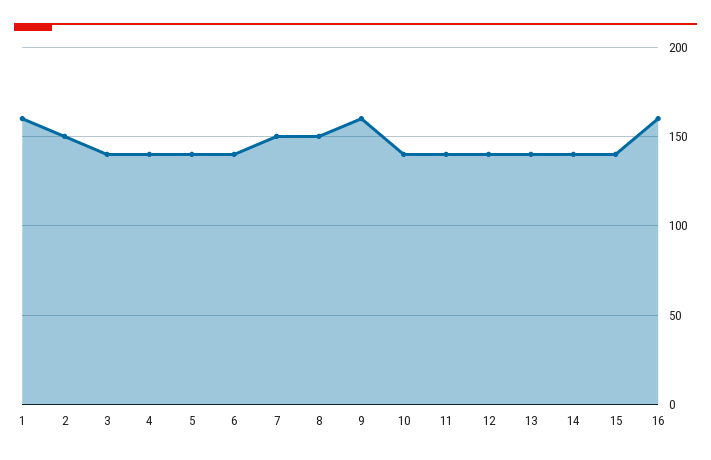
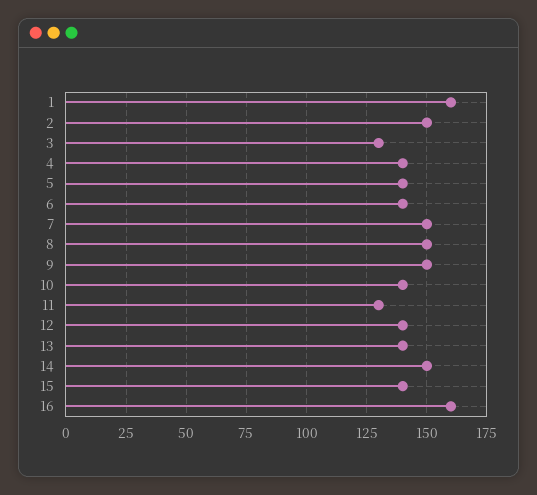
  {
    "1": 160,
    "2": 150,
-   "3": 140,
+   "3": 130,
    "4": 140,
    "5": 140,
    "6": 140,
    "7": 150,
    "8": 150,
-   "9": 160,
+   "9": 150,
    "10": 140,
-   "11": 140,
+   "11": 130,
    "12": 140,
    "13": 140,
-   "14": 140,
+   "14": 150,
    "15": 140,
    "16": 160
  }

